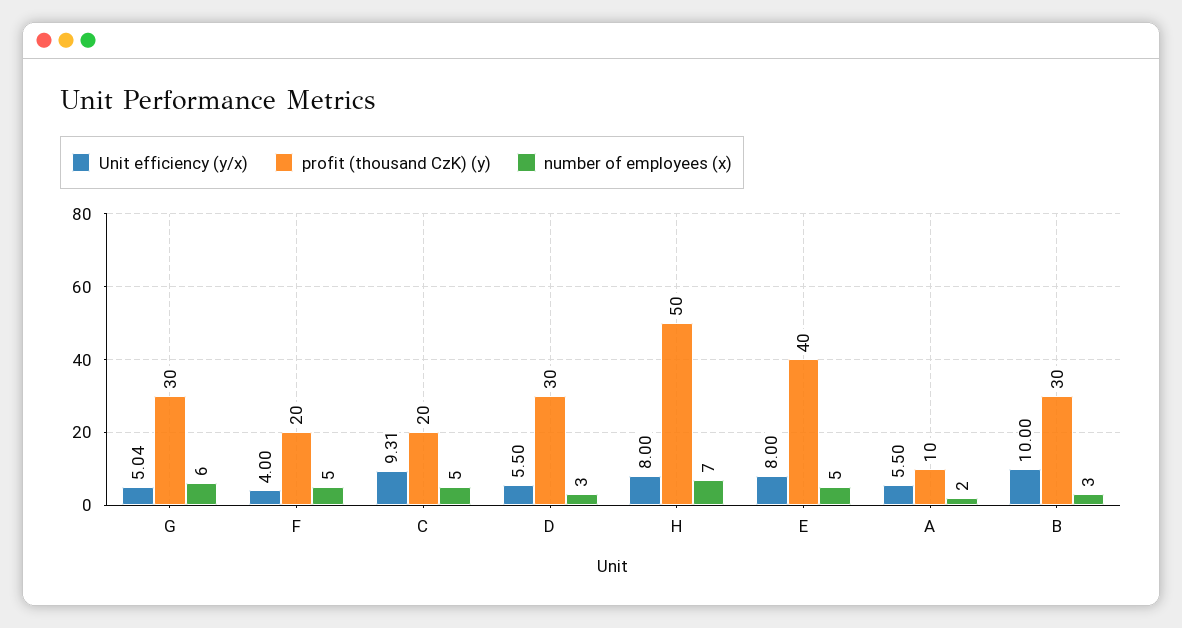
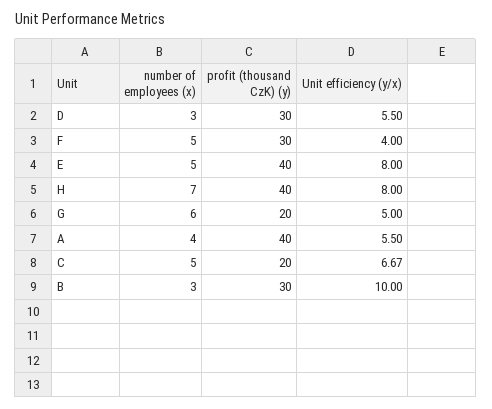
  {
    "Unit efficiency (y/x)": {
-     "G": 5.04,
+     "G": 5,
      "F": 4,
-     "C": 9.31,
+     "C": 6.67,
      "D": 5.5,
      "H": 8,
      "E": 8,
      "A": 5.5,
      "B": 10
    },
    "profit (thousand CzK) (y)": {
-     "G": 30,
+     "G": 20,
-     "F": 20,
+     "F": 30,
      "C": 20,
      "D": 30,
-     "H": 50,
+     "H": 40,
      "E": 40,
-     "A": 10,
+     "A": 40,
      "B": 30
    },
    "number of employees (x)": {
      "G": 6,
      "F": 5,
      "C": 5,
      "D": 3,
      "H": 7,
      "E": 5,
-     "A": 2,
+     "A": 4,
      "B": 3
    }
  }

